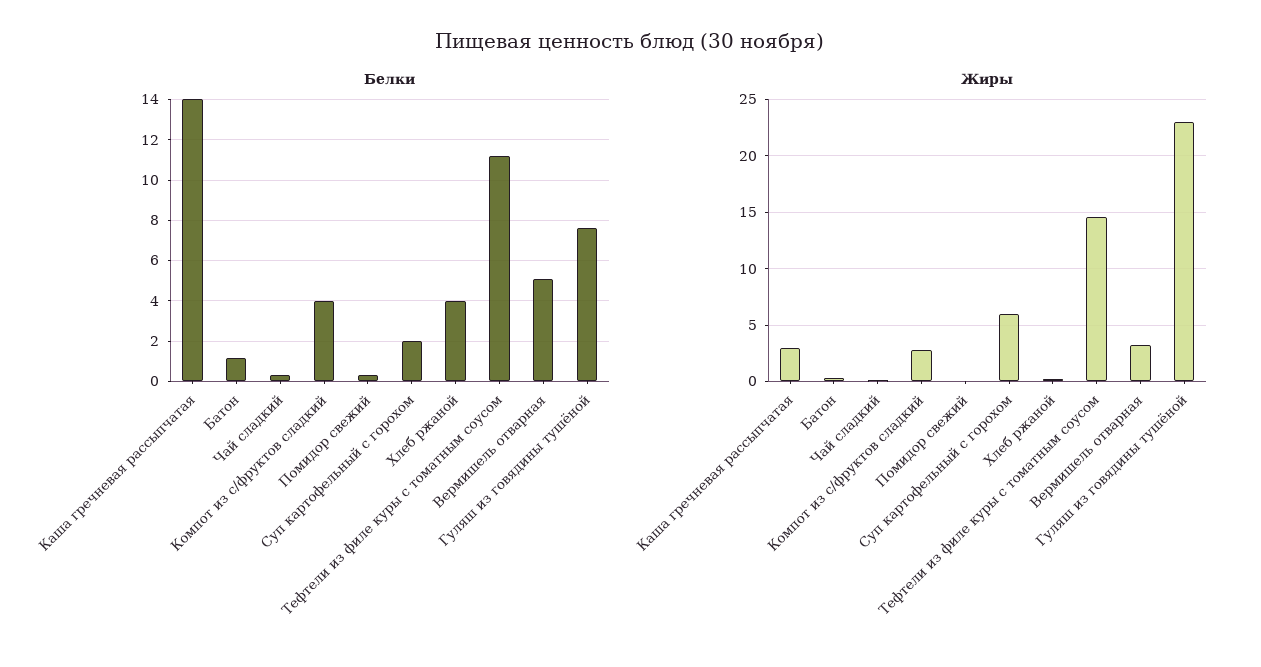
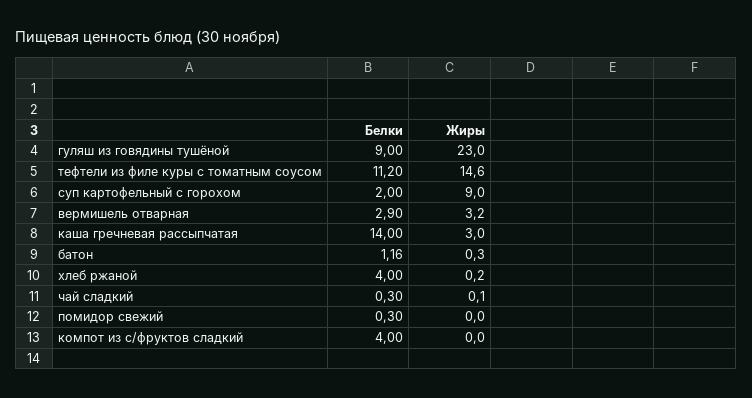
  {
    "Белки": {
      "Каша гречневая рассыпчатая": 14,
      "Батон": 1.16,
      "Чай сладкий": 0.3,
      "Компот из с/фруктов сладкий": 4,
      "Помидор свежий": 0.3,
      "Суп картофельный с горохом": 2,
      "Хлеб ржаной": 4,
      "Тефтели из филе куры с томатным соусом": 11.2,
-     "Вермишель отварная": 5,
+     "Вермишель отварная": 2.9,
-     "Гуляш из говядины тушёной": 7.5
+     "Гуляш из говядины тушёной": 9
    },
    "Жиры": {
      "Каша гречневая рассыпчатая": 3,
      "Батон": 0.3,
      "Чай сладкий": 0.1,
-     "Компот из с/фруктов сладкий": 3,
+     "Компот из с/фруктов сладкий": 0,
      "Помидор свежий": 0,
-     "Суп картофельный с горохом": 6,
+     "Суп картофельный с горохом": 9,
      "Хлеб ржаной": 0.2,
      "Тефтели из филе куры с томатным соусом": 14.6,
      "Вермишель отварная": 3.2,
      "Гуляш из говядины тушёной": 23
    }
  }

